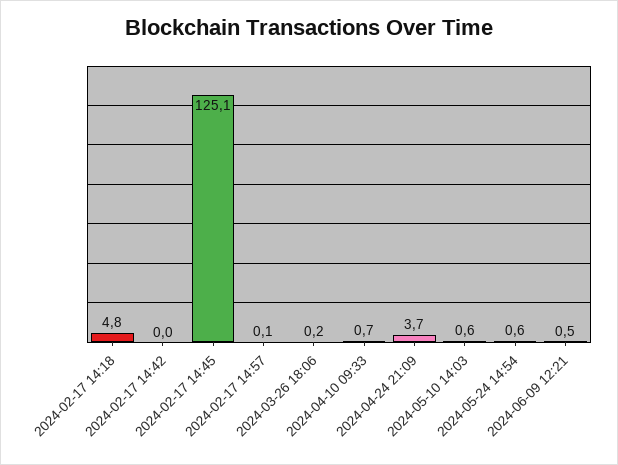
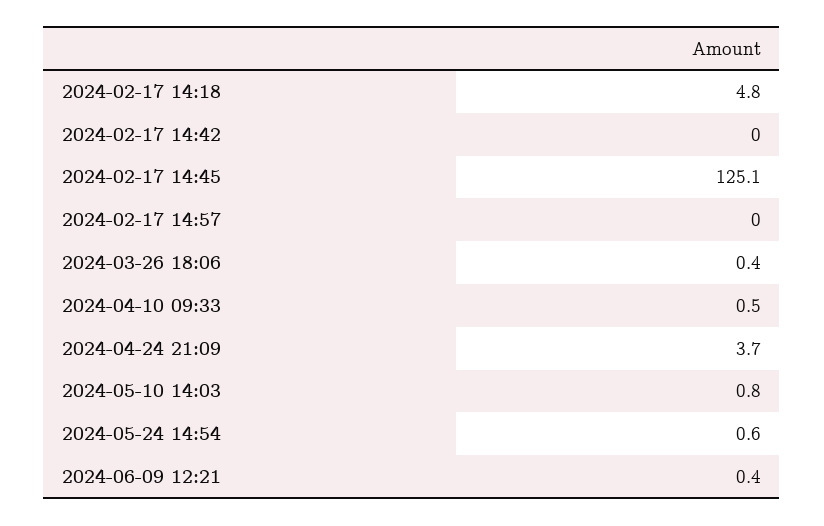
  {
    "2024-02-17 14:18": 4.8,
    "2024-02-17 14:42": 0,
    "2024-02-17 14:45": 125.1,
-   "2024-02-17 14:57": 0.1,
+   "2024-02-17 14:57": 0,
-   "2024-03-26 18:06": 0.2,
+   "2024-03-26 18:06": 0.4,
-   "2024-04-10 09:33": 0.7,
+   "2024-04-10 09:33": 0.5,
    "2024-04-24 21:09": 3.7,
-   "2024-05-10 14:03": 0.6,
+   "2024-05-10 14:03": 0.8,
    "2024-05-24 14:54": 0.6,
-   "2024-06-09 12:21": 0.5
+   "2024-06-09 12:21": 0.4
  }

